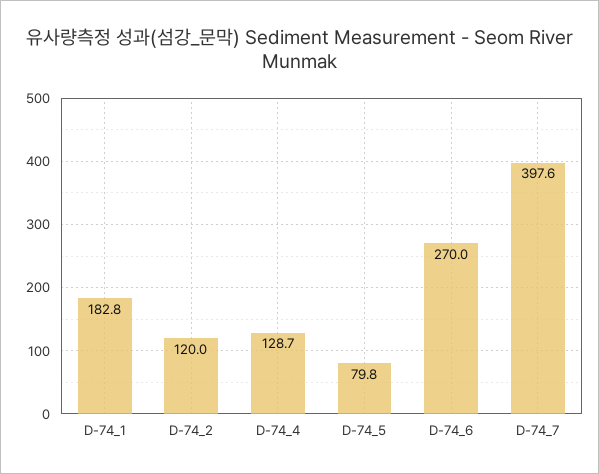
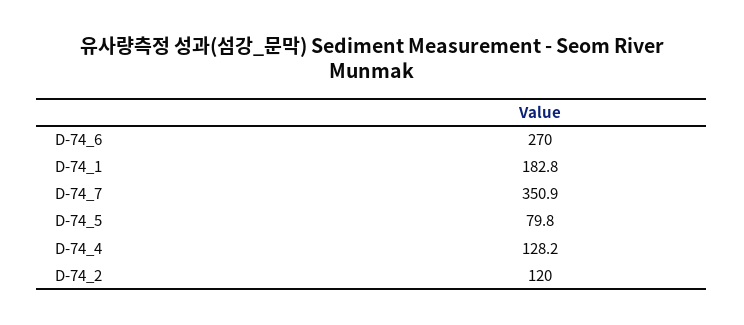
  {
    "D-74_1": 182.8,
    "D-74_2": 120,
-   "D-74_4": 128.7,
+   "D-74_4": 128.2,
    "D-74_5": 79.8,
    "D-74_6": 270,
-   "D-74_7": 397.6
+   "D-74_7": 350.9
  }

